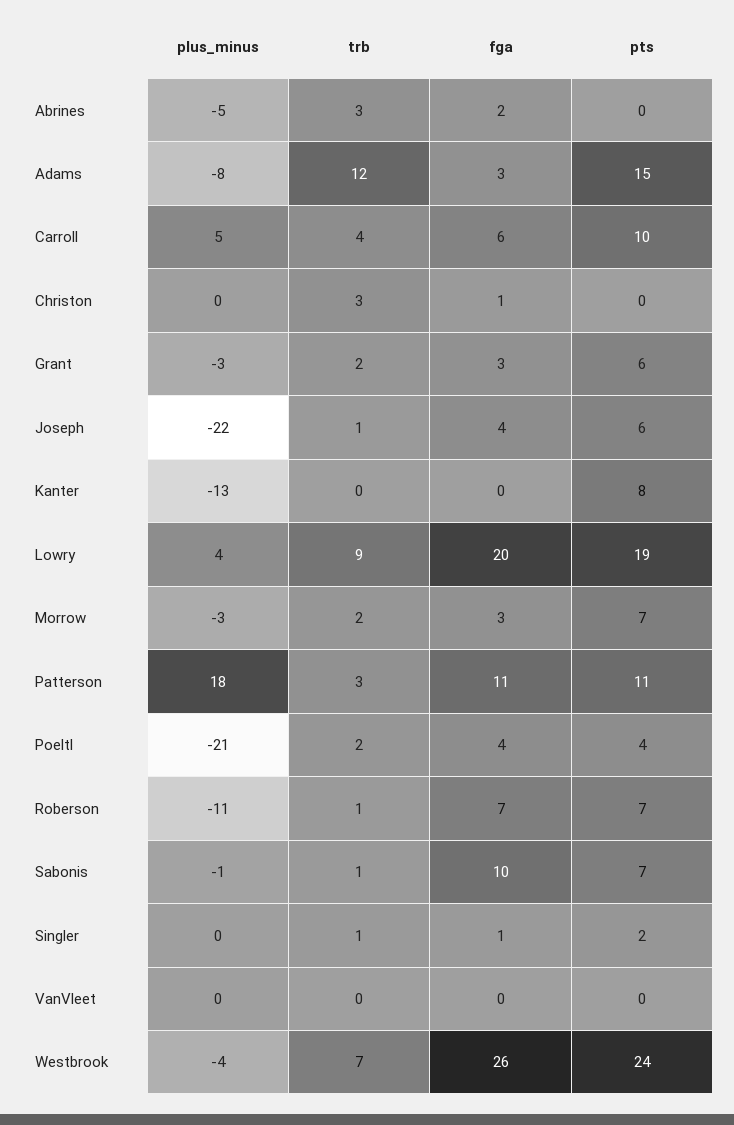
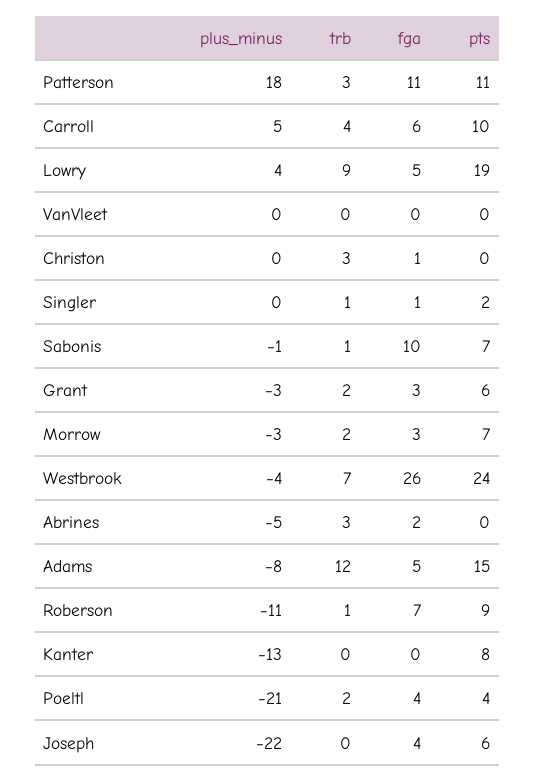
  {
    "plus_minus": {
      "Abrines": -5,
      "Adams": -8,
      "Carroll": 5,
      "Christon": 0,
      "Grant": -3,
      "Joseph": -22,
      "Kanter": -13,
      "Lowry": 4,
      "Morrow": -3,
      "Patterson": 18,
      "Poeltl": -21,
      "Roberson": -11,
      "Sabonis": -1,
      "Singler": 0,
      "VanVleet": 0,
      "Westbrook": -4
    },
    "trb": {
      "Abrines": 3,
      "Adams": 12,
      "Carroll": 4,
      "Christon": 3,
      "Grant": 2,
-     "Joseph": 1,
+     "Joseph": 0,
      "Kanter": 0,
      "Lowry": 9,
      "Morrow": 2,
      "Patterson": 3,
      "Poeltl": 2,
      "Roberson": 1,
      "Sabonis": 1,
      "Singler": 1,
      "VanVleet": 0,
      "Westbrook": 7
    },
    "fga": {
      "Abrines": 2,
-     "Adams": 3,
+     "Adams": 5,
      "Carroll": 6,
      "Christon": 1,
      "Grant": 3,
      "Joseph": 4,
      "Kanter": 0,
-     "Lowry": 20,
+     "Lowry": 5,
      "Morrow": 3,
      "Patterson": 11,
      "Poeltl": 4,
      "Roberson": 7,
      "Sabonis": 10,
      "Singler": 1,
      "VanVleet": 0,
      "Westbrook": 26
    },
    "pts": {
      "Abrines": 0,
      "Adams": 15,
      "Carroll": 10,
      "Christon": 0,
      "Grant": 6,
      "Joseph": 6,
      "Kanter": 8,
      "Lowry": 19,
      "Morrow": 7,
      "Patterson": 11,
      "Poeltl": 4,
-     "Roberson": 7,
+     "Roberson": 9,
      "Sabonis": 7,
      "Singler": 2,
      "VanVleet": 0,
      "Westbrook": 24
    }
  }

